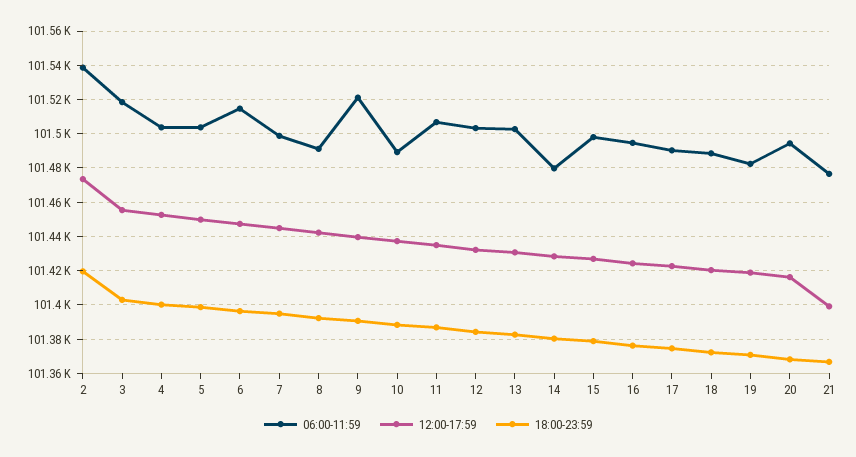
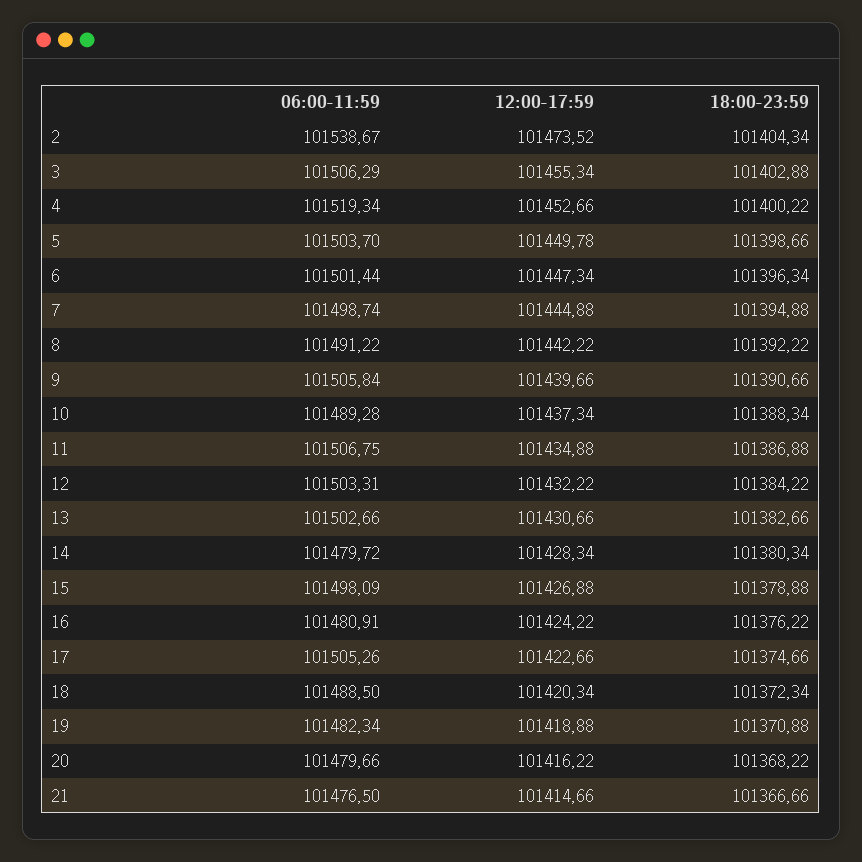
  {
    "06:00-11:59": {
      "2": 101538.67,
-     "3": 101520,
+     "3": 101506.29,
-     "4": 101505,
+     "4": 101519.34,
      "5": 101503.7,
-     "6": 101515,
+     "6": 101501.44,
      "7": 101498.74,
      "8": 101491.22,
-     "9": 101520,
+     "9": 101505.84,
      "10": 101489.28,
      "11": 101506.75,
      "12": 101503.31,
      "13": 101502.66,
      "14": 101479.72,
      "15": 101498.09,
-     "16": 101495,
+     "16": 101480.91,
-     "17": 101490,
+     "17": 101505.26,
      "18": 101488.5,
      "19": 101482.34,
-     "20": 101495,
+     "20": 101479.66,
      "21": 101476.5
    },
    "12:00-17:59": {
      "2": 101473.52,
      "3": 101455.34,
      "4": 101452.66,
      "5": 101449.78,
      "6": 101447.34,
      "7": 101444.88,
      "8": 101442.22,
      "9": 101439.66,
      "10": 101437.34,
      "11": 101434.88,
      "12": 101432.22,
      "13": 101430.66,
      "14": 101428.34,
      "15": 101426.88,
      "16": 101424.22,
      "17": 101422.66,
      "18": 101420.34,
      "19": 101418.88,
      "20": 101416.22,
-     "21": 101400
+     "21": 101414.66
    },
    "18:00-23:59": {
-     "2": 101420,
+     "2": 101404.34,
      "3": 101402.88,
      "4": 101400.22,
      "5": 101398.66,
      "6": 101396.34,
      "7": 101394.88,
      "8": 101392.22,
      "9": 101390.66,
      "10": 101388.34,
      "11": 101386.88,
      "12": 101384.22,
      "13": 101382.66,
      "14": 101380.34,
      "15": 101378.88,
      "16": 101376.22,
      "17": 101374.66,
      "18": 101372.34,
      "19": 101370.88,
      "20": 101368.22,
      "21": 101366.66
    }
  }

